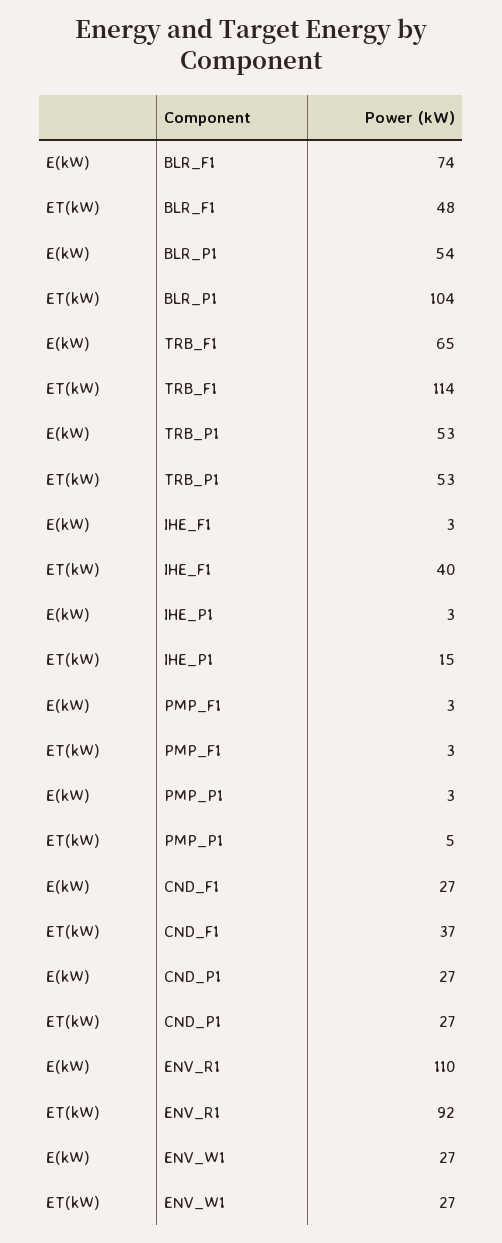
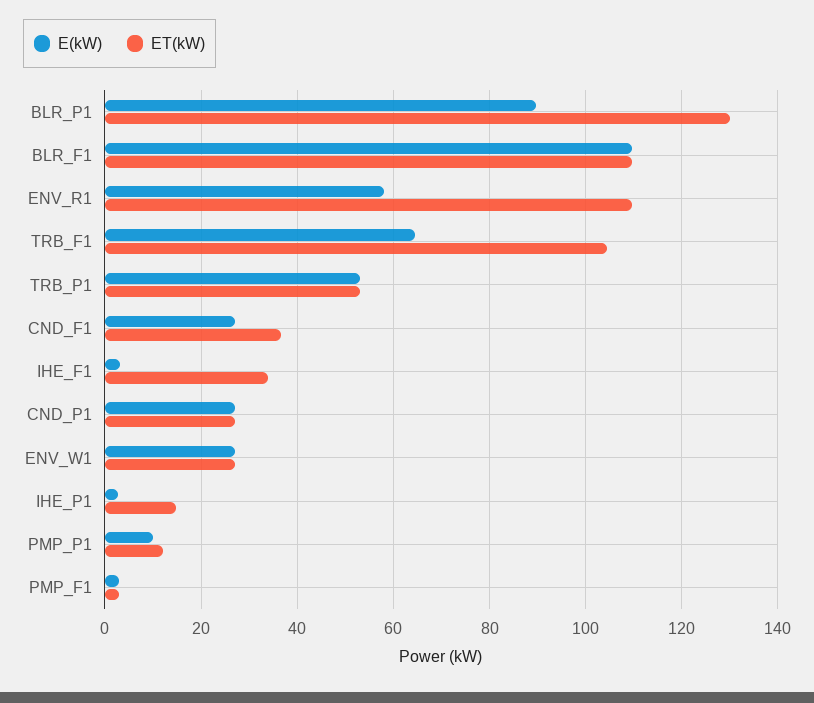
  {
    "E(kW)": {
-     "BLR_F1": 74,
+     "BLR_F1": 110,
-     "BLR_P1": 54,
+     "BLR_P1": 90,
      "TRB_F1": 65,
      "TRB_P1": 53,
      "IHE_F1": 3,
      "IHE_P1": 3,
      "PMP_F1": 3,
-     "PMP_P1": 3,
+     "PMP_P1": 10,
      "CND_F1": 27,
      "CND_P1": 27,
-     "ENV_R1": 110,
+     "ENV_R1": 58,
      "ENV_W1": 27
    },
    "ET(kW)": {
-     "BLR_F1": 48,
+     "BLR_F1": 110,
-     "BLR_P1": 104,
+     "BLR_P1": 130,
-     "TRB_F1": 114,
+     "TRB_F1": 104,
      "TRB_P1": 53,
-     "IHE_F1": 40,
+     "IHE_F1": 34,
      "IHE_P1": 15,
      "PMP_F1": 3,
-     "PMP_P1": 5,
+     "PMP_P1": 12,
      "CND_F1": 37,
      "CND_P1": 27,
-     "ENV_R1": 92,
+     "ENV_R1": 110,
      "ENV_W1": 27
    }
  }

